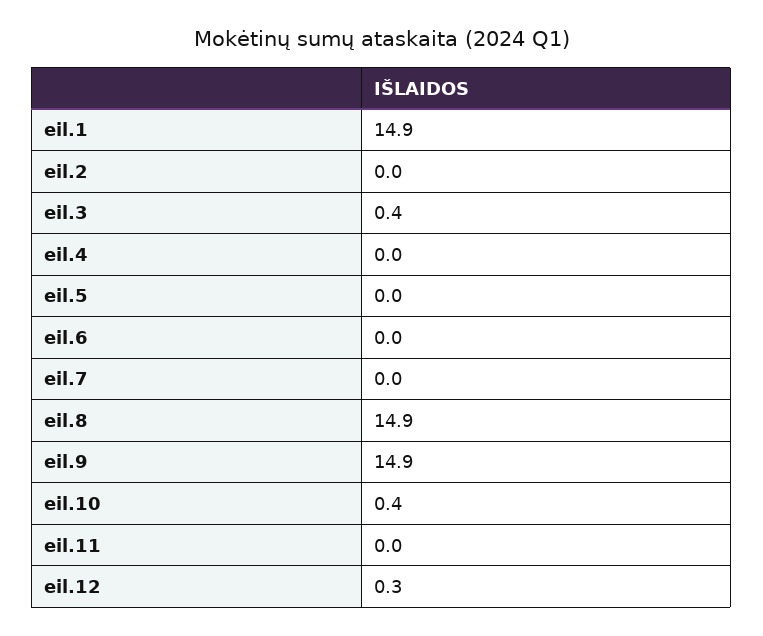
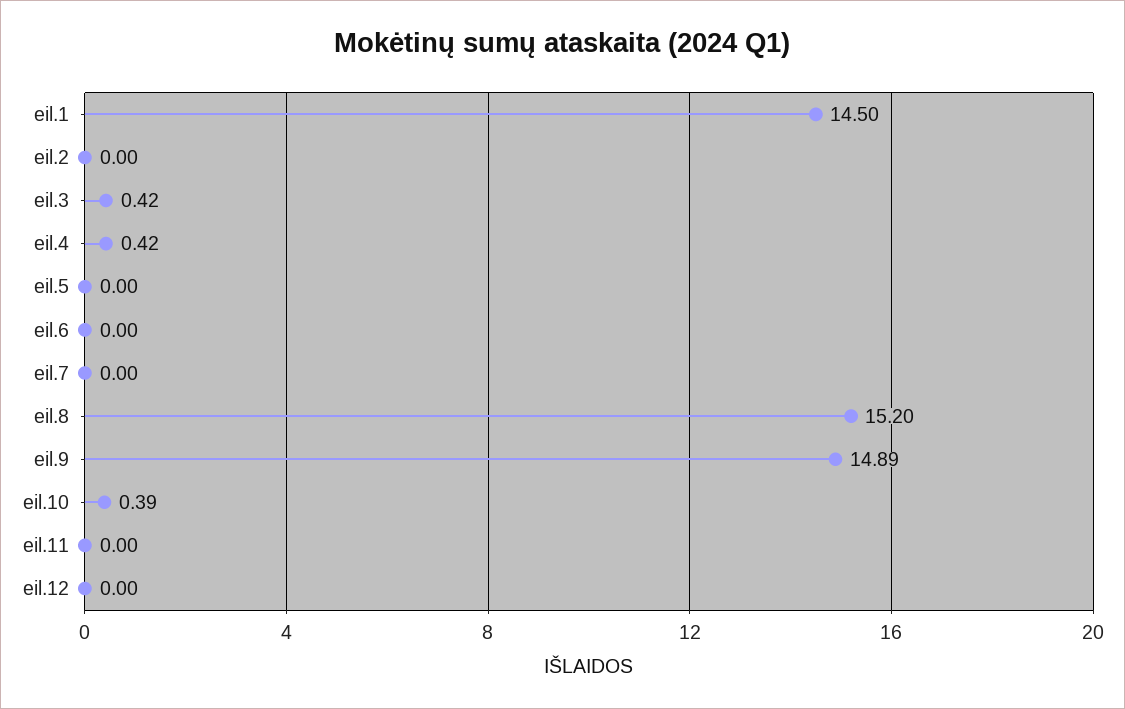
  {
-   "eil.1": 14.9,
+   "eil.1": 14.5,
    "eil.2": 0,
    "eil.3": 0.42,
-   "eil.4": 0,
+   "eil.4": 0.42,
    "eil.5": 0,
    "eil.6": 0,
    "eil.7": 0,
-   "eil.8": 14.9,
+   "eil.8": 15.2,
    "eil.9": 14.89,
    "eil.10": 0.39,
    "eil.11": 0,
-   "eil.12": 0.3
+   "eil.12": 0
  }

